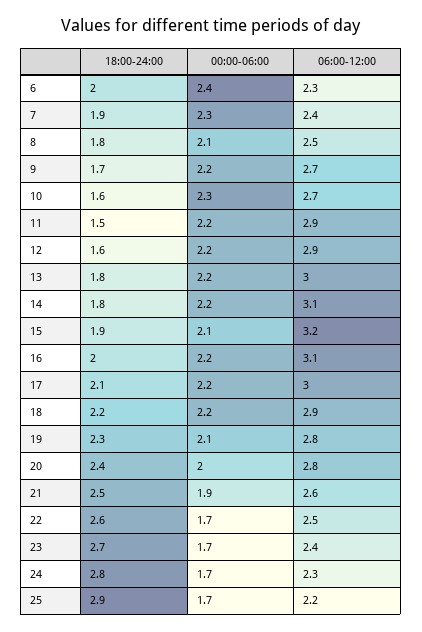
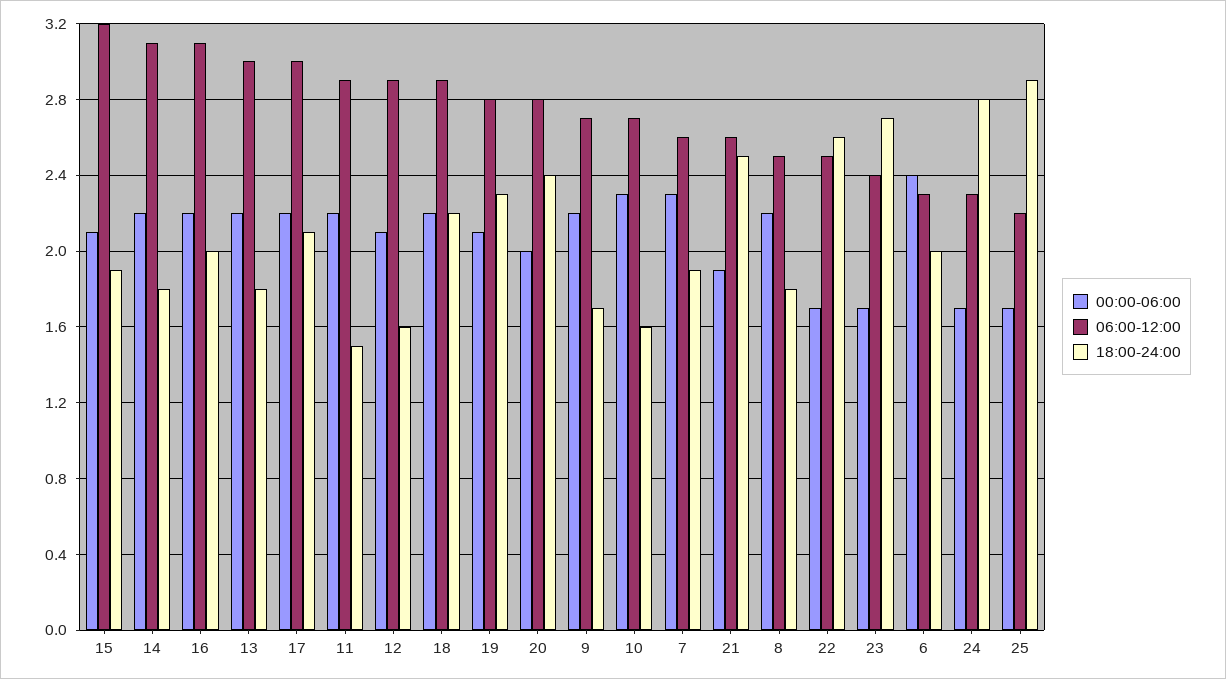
  {
    "18:00-24:00": {
      "6": 2,
      "7": 1.9,
      "8": 1.8,
      "9": 1.7,
      "10": 1.6,
      "11": 1.5,
      "12": 1.6,
      "13": 1.8,
      "14": 1.8,
      "15": 1.9,
      "16": 2,
      "17": 2.1,
      "18": 2.2,
      "19": 2.3,
      "20": 2.4,
      "21": 2.5,
      "22": 2.6,
      "23": 2.7,
      "24": 2.8,
      "25": 2.9
    },
    "00:00-06:00": {
      "6": 2.4,
      "7": 2.3,
-     "8": 2.1,
+     "8": 2.2,
      "9": 2.2,
      "10": 2.3,
      "11": 2.2,
-     "12": 2.2,
+     "12": 2.1,
      "13": 2.2,
      "14": 2.2,
      "15": 2.1,
      "16": 2.2,
      "17": 2.2,
      "18": 2.2,
      "19": 2.1,
      "20": 2,
      "21": 1.9,
      "22": 1.7,
      "23": 1.7,
      "24": 1.7,
      "25": 1.7
    },
    "06:00-12:00": {
      "6": 2.3,
-     "7": 2.4,
+     "7": 2.6,
      "8": 2.5,
      "9": 2.7,
      "10": 2.7,
      "11": 2.9,
      "12": 2.9,
      "13": 3,
      "14": 3.1,
      "15": 3.2,
      "16": 3.1,
      "17": 3,
      "18": 2.9,
      "19": 2.8,
      "20": 2.8,
      "21": 2.6,
      "22": 2.5,
      "23": 2.4,
      "24": 2.3,
      "25": 2.2
    }
  }

